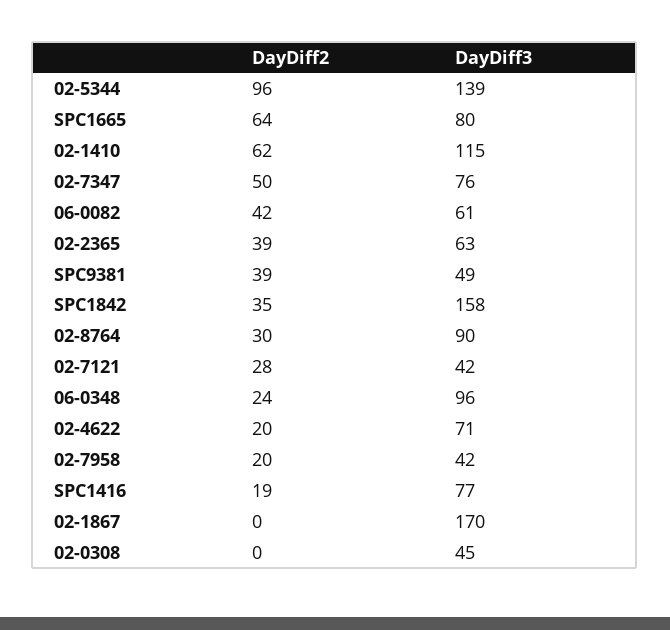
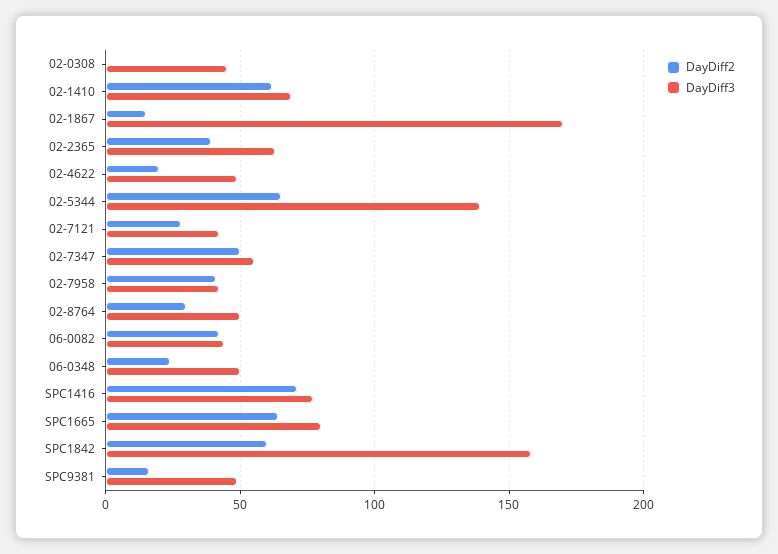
  {
    "DayDiff2": {
-     "02-5344": 96,
+     "02-5344": 65,
      "SPC1665": 64,
      "02-1410": 62,
      "02-7347": 50,
      "06-0082": 42,
      "02-2365": 39,
-     "SPC9381": 39,
+     "SPC9381": 15,
-     "SPC1842": 35,
+     "SPC1842": 60,
      "02-8764": 30,
      "02-7121": 28,
      "06-0348": 24,
      "02-4622": 20,
-     "02-7958": 20,
+     "02-7958": 40,
-     "SPC1416": 19,
+     "SPC1416": 70,
-     "02-1867": 0,
+     "02-1867": 15,
      "02-0308": 0
    },
    "DayDiff3": {
      "02-5344": 139,
      "SPC1665": 80,
-     "02-1410": 115,
+     "02-1410": 70,
-     "02-7347": 76,
+     "02-7347": 55,
-     "06-0082": 61,
+     "06-0082": 45,
      "02-2365": 63,
      "SPC9381": 49,
      "SPC1842": 158,
-     "02-8764": 90,
+     "02-8764": 50,
      "02-7121": 42,
-     "06-0348": 96,
+     "06-0348": 50,
-     "02-4622": 71,
+     "02-4622": 50,
      "02-7958": 42,
      "SPC1416": 77,
      "02-1867": 170,
      "02-0308": 45
    }
  }

